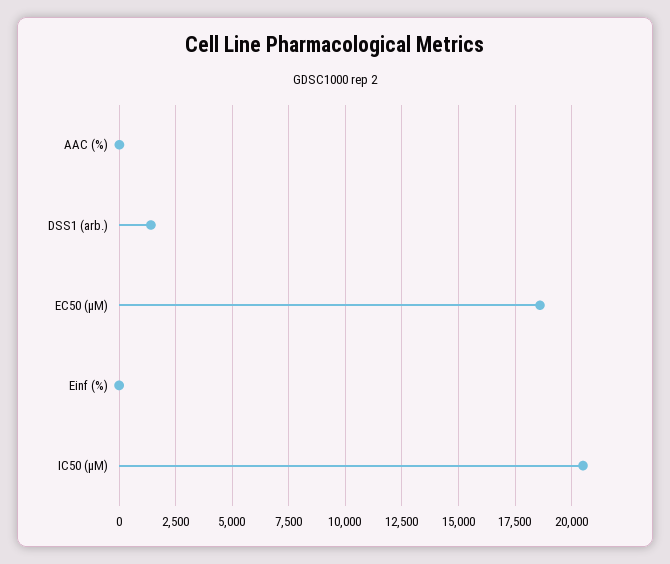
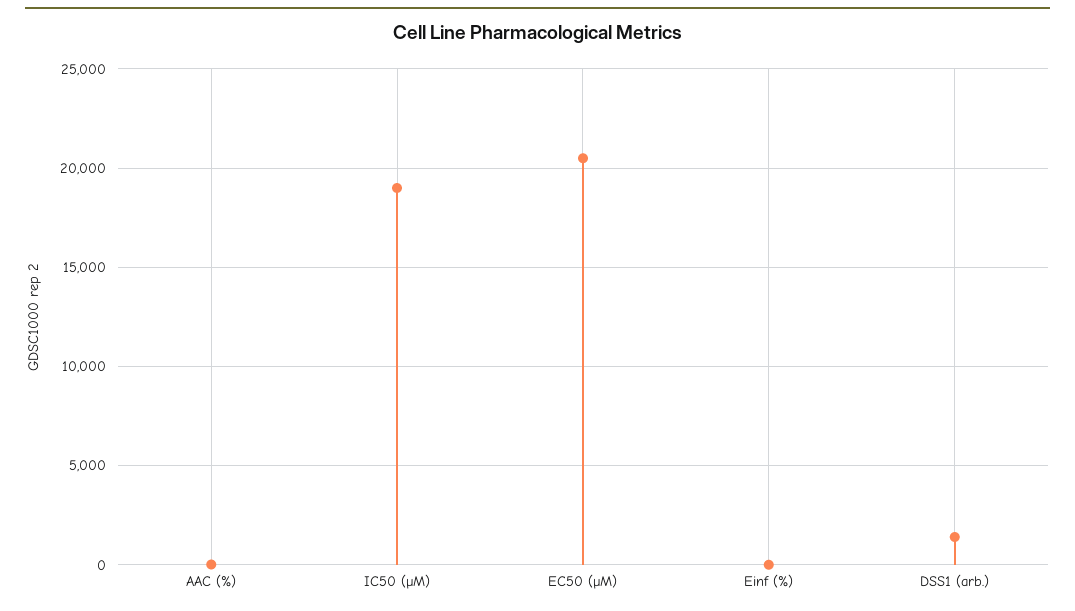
  {
    "AAC (%)": 0,
    "DSS1 (arb.)": 1500,
-   "EC50 (µM)": 18500,
+   "EC50 (µM)": 20500,
    "Einf (%)": 0,
-   "IC50 (µM)": 20500
+   "IC50 (µM)": 19000
  }

